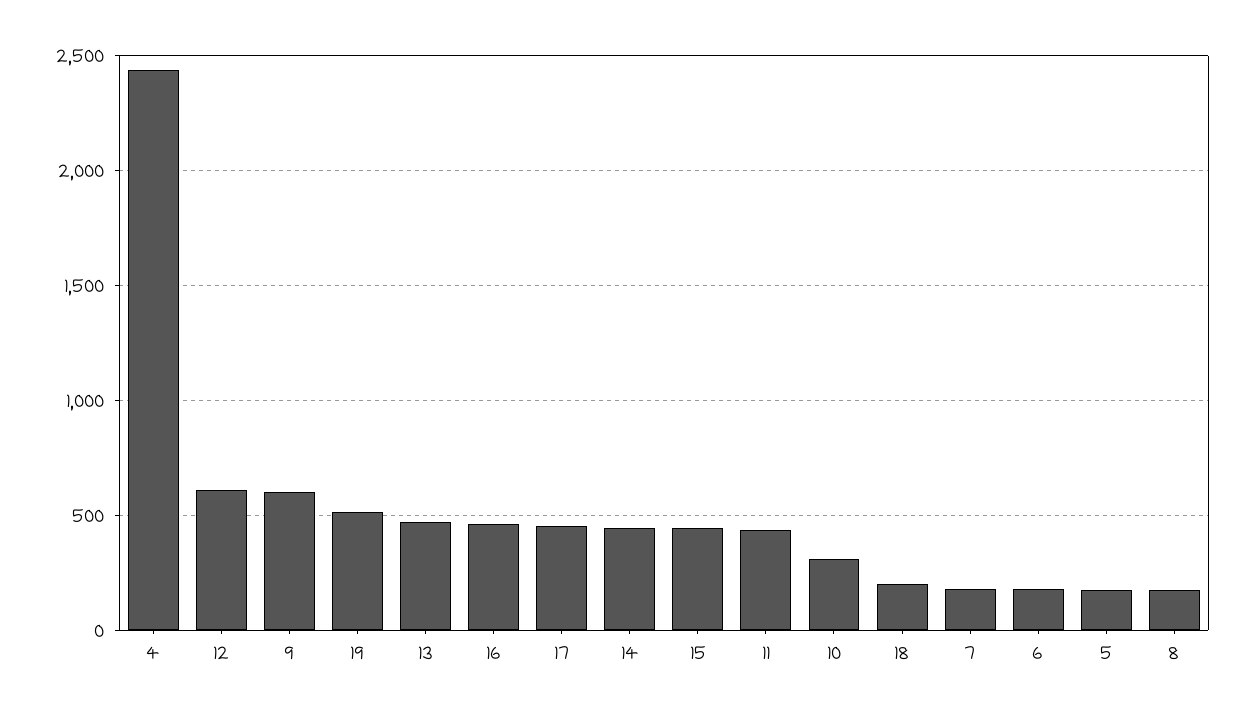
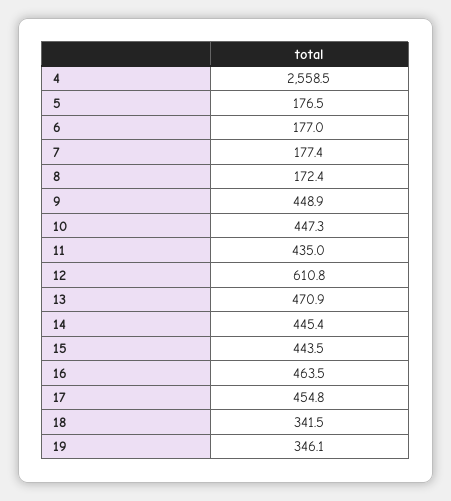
  {
-   "4": 2450,
+   "4": 2558.5,
    "12": 610.8,
-   "9": 600,
+   "9": 448.9,
-   "19": 500,
+   "19": 346.1,
    "13": 470.9,
    "16": 463.5,
    "17": 454.8,
    "14": 445.4,
    "15": 443.5,
    "11": 435,
-   "10": 300,
+   "10": 447.3,
-   "18": 200,
+   "18": 341.5,
    "7": 177.4,
    "6": 177,
    "5": 176.5,
    "8": 172.4
  }

